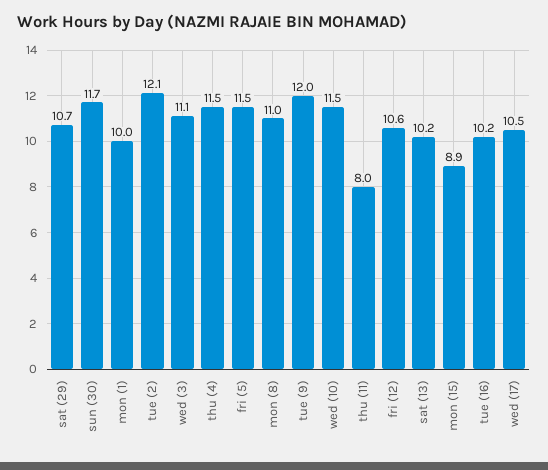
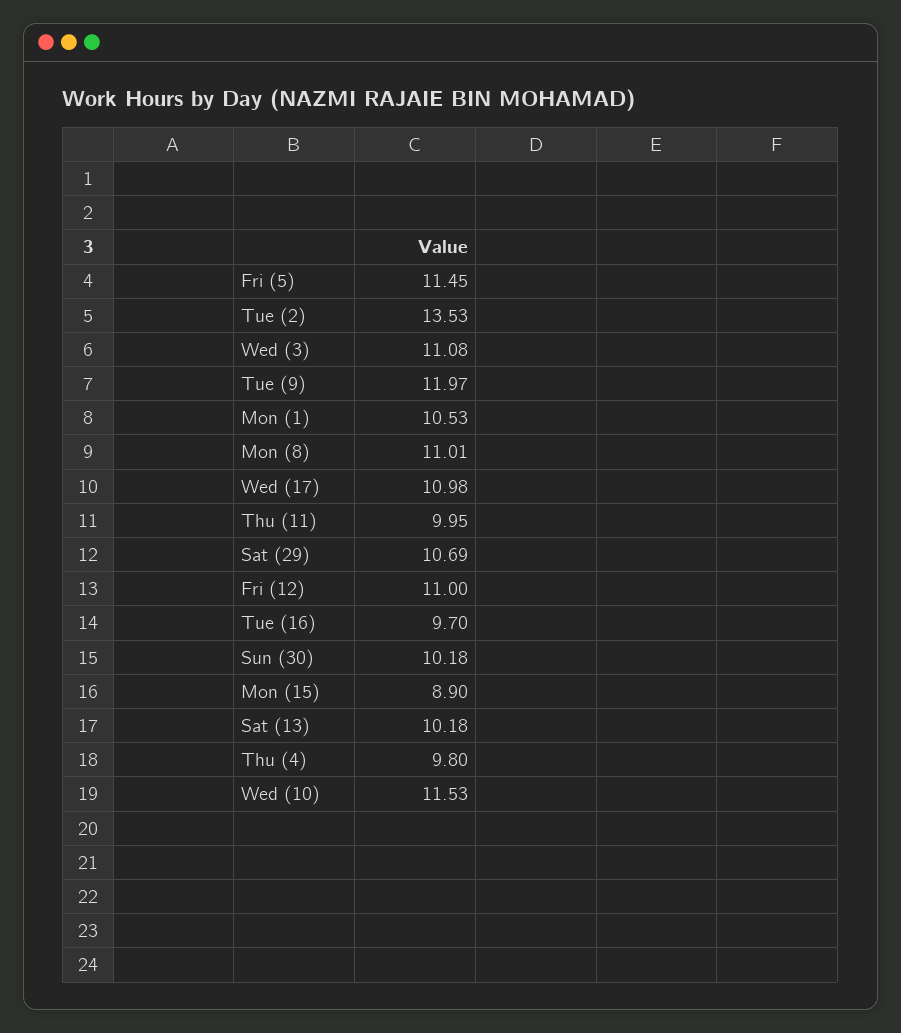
  {
    "sat (29)": 10.69,
-   "sun (30)": 11.7,
+   "sun (30)": 10.18,
-   "mon (1)": 10,
+   "mon (1)": 10.53,
-   "tue (2)": 12.1,
+   "tue (2)": 13.53,
    "wed (3)": 11.08,
-   "thu (4)": 11.5,
+   "thu (4)": 9.8,
    "fri (5)": 11.45,
    "mon (8)": 11.01,
    "tue (9)": 11.97,
    "wed (10)": 11.53,
-   "thu (11)": 8,
+   "thu (11)": 9.95,
-   "fri (12)": 10.6,
+   "fri (12)": 11,
    "sat (13)": 10.18,
    "mon (15)": 8.9,
-   "tue (16)": 10.2,
+   "tue (16)": 9.7,
-   "wed (17)": 10.5
+   "wed (17)": 10.98
  }

